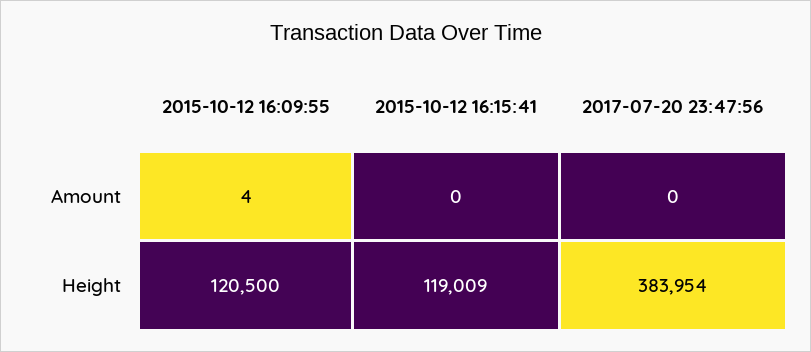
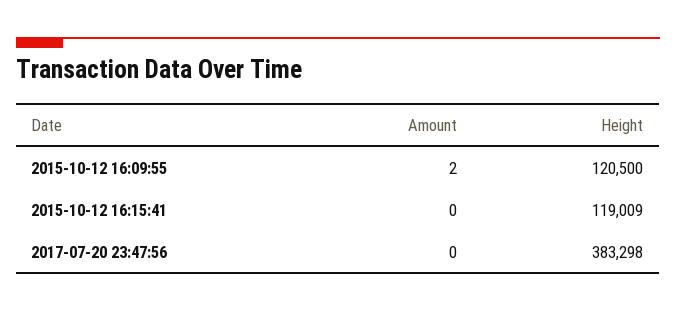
  {
    "2015-10-12 16:09:55": {
-     "Amount": 4,
+     "Amount": 2,
      "Height": 120500
    },
    "2015-10-12 16:15:41": {
      "Amount": 0,
      "Height": 119009
    },
    "2017-07-20 23:47:56": {
      "Amount": 0,
-     "Height": 383954
+     "Height": 383298
    }
  }

